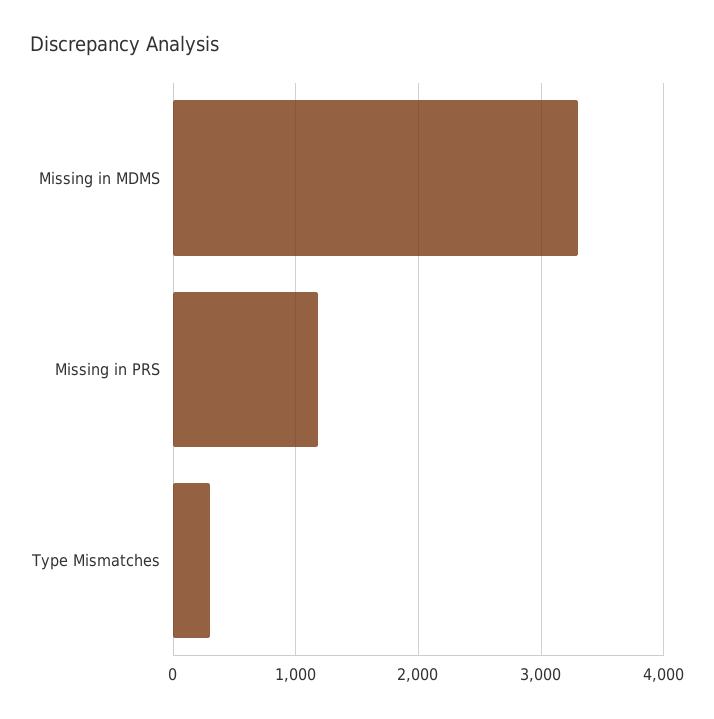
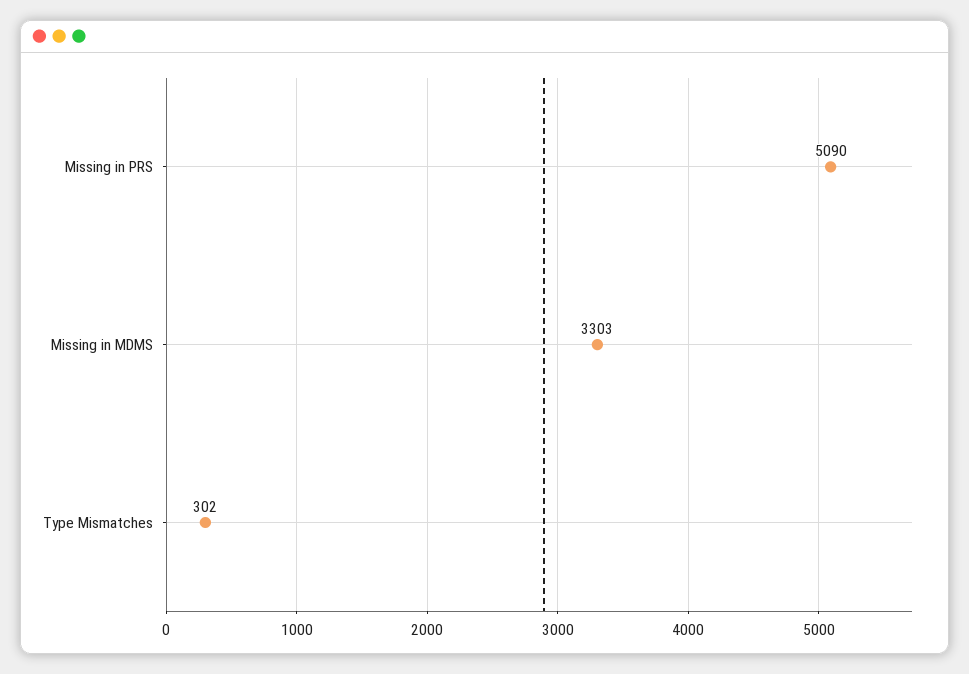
  {
    "Missing in MDMS": 3303,
-   "Missing in PRS": 1200,
+   "Missing in PRS": 5090,
    "Type Mismatches": 302
  }

